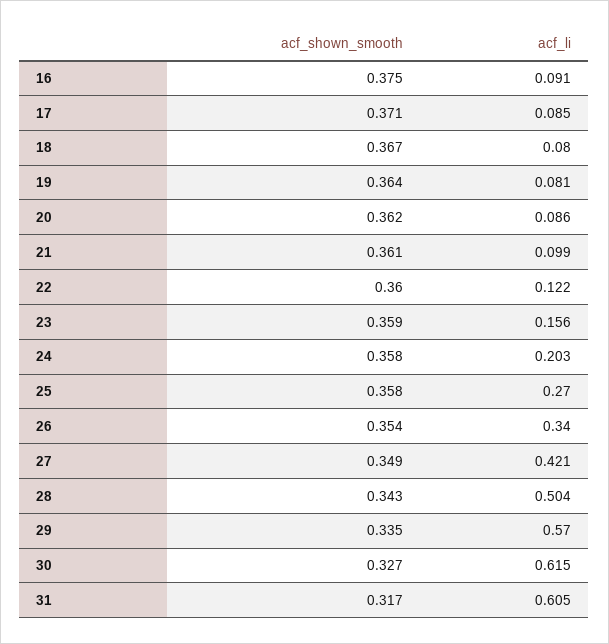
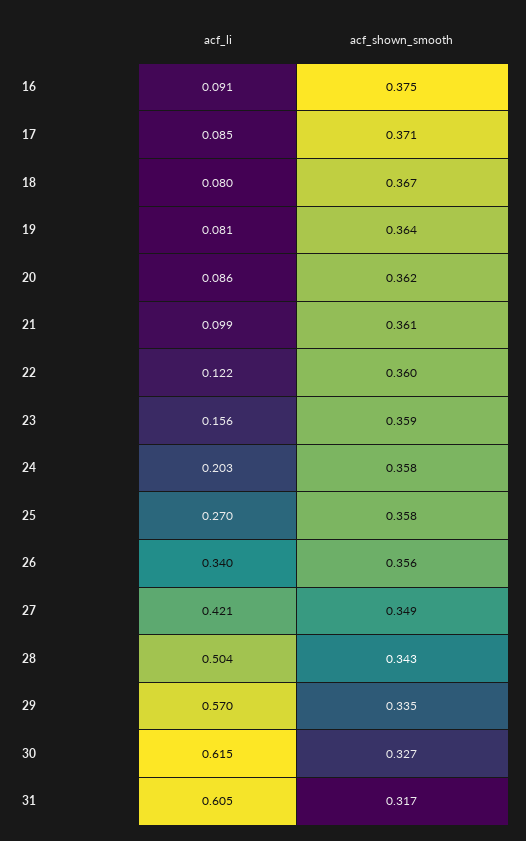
  {
    "acf_shown_smooth": {
      "16": 0.375,
      "17": 0.371,
      "18": 0.367,
      "19": 0.364,
      "20": 0.362,
      "21": 0.361,
      "22": 0.36,
      "23": 0.359,
      "24": 0.358,
      "25": 0.358,
-     "26": 0.354,
+     "26": 0.356,
      "27": 0.349,
      "28": 0.343,
      "29": 0.335,
      "30": 0.327,
      "31": 0.317
    },
    "acf_li": {
      "16": 0.091,
      "17": 0.085,
      "18": 0.08,
      "19": 0.081,
      "20": 0.086,
      "21": 0.099,
      "22": 0.122,
      "23": 0.156,
      "24": 0.203,
      "25": 0.27,
      "26": 0.34,
      "27": 0.421,
      "28": 0.504,
      "29": 0.57,
      "30": 0.615,
      "31": 0.605
    }
  }

